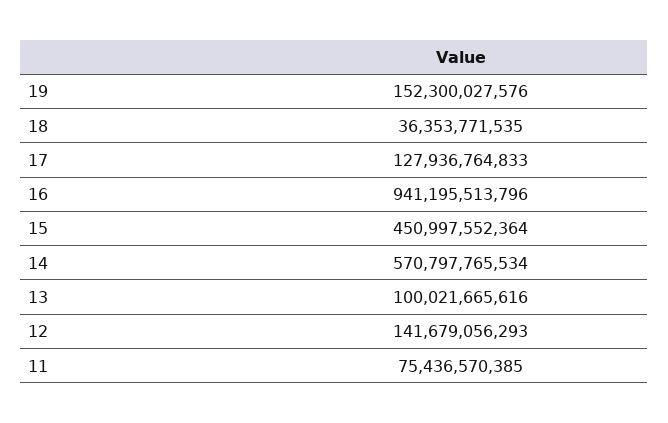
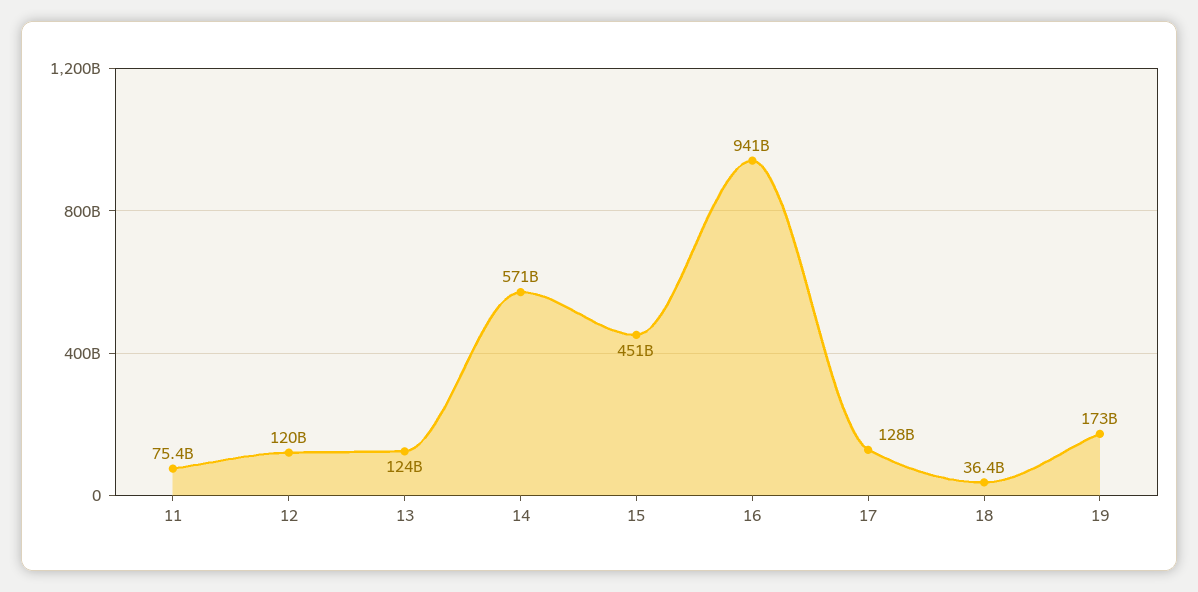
  {
-   "19": 152300027576,
+   "19": 173000000000,
    "18": 36353771535,
    "17": 127936764833,
    "16": 941195513796,
    "15": 450997552364,
    "14": 570797765534,
-   "13": 100021665616,
+   "13": 124000000000,
-   "12": 141679056293,
+   "12": 120000000000,
    "11": 75436570385
  }

